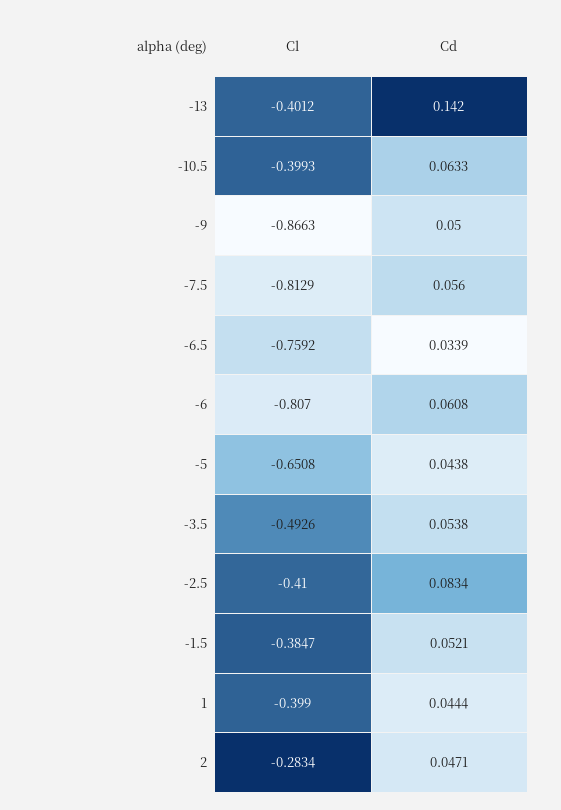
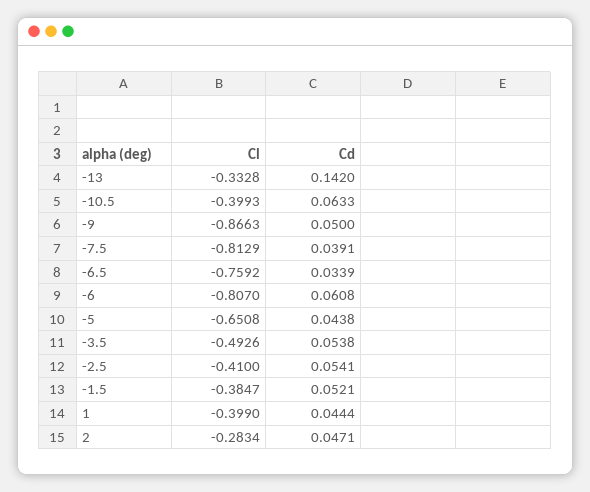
  {
    "Cl": {
-     "-13": -0.4012,
+     "-13": -0.3328,
      "-10.5": -0.3993,
      "-9": -0.8663,
      "-7.5": -0.8129,
      "-6.5": -0.7592,
      "-6": -0.807,
      "-5": -0.6508,
      "-3.5": -0.4926,
      "-2.5": -0.41,
      "-1.5": -0.3847,
      "1": -0.399,
      "2": -0.2834
    },
    "Cd": {
      "-13": 0.142,
      "-10.5": 0.0633,
      "-9": 0.05,
-     "-7.5": 0.056,
+     "-7.5": 0.0391,
      "-6.5": 0.0339,
      "-6": 0.0608,
      "-5": 0.0438,
      "-3.5": 0.0538,
-     "-2.5": 0.0834,
+     "-2.5": 0.0541,
      "-1.5": 0.0521,
      "1": 0.0444,
      "2": 0.0471
    }
  }

